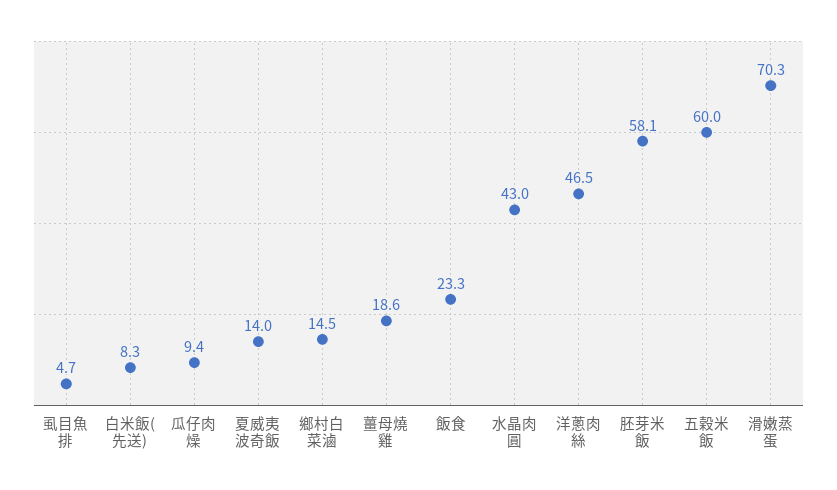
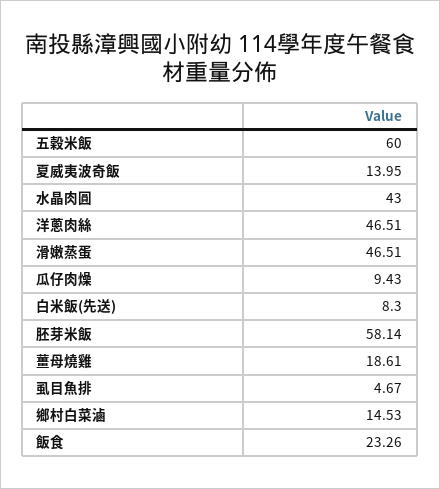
  {
    "虱目魚排": 4.67,
    "白米飯(先送)": 8.3,
    "瓜仔肉燥": 9.43,
    "夏威夷波奇飯": 13.95,
    "鄉村白菜滷": 14.53,
    "薑母燒雞": 18.61,
    "飯食": 23.26,
    "水晶肉圓": 43,
    "洋蔥肉絲": 46.51,
    "胚芽米飯": 58.14,
    "五穀米飯": 60,
-   "滑嫩蒸蛋": 70.3
+   "滑嫩蒸蛋": 46.51
  }

